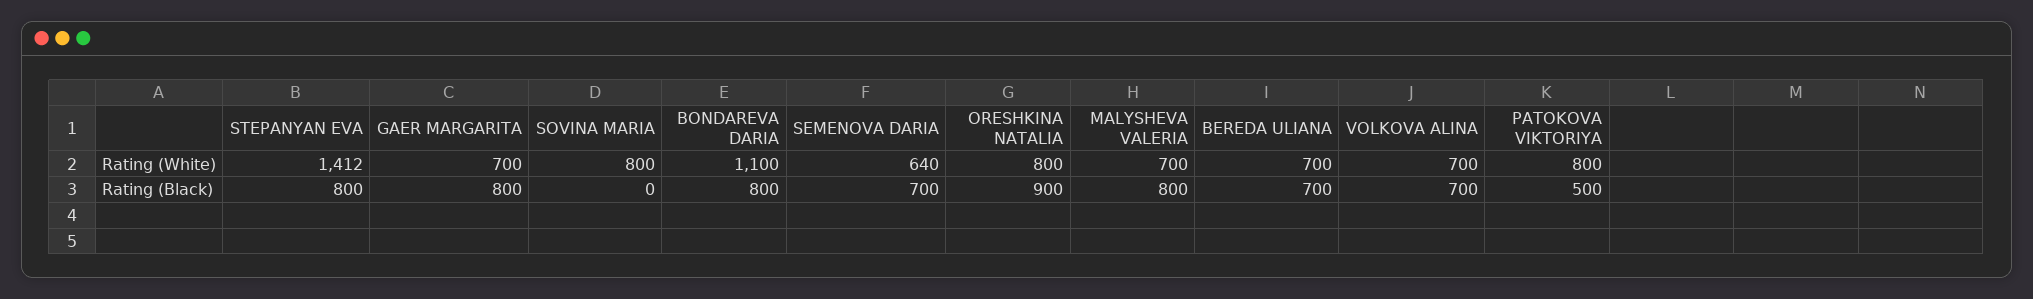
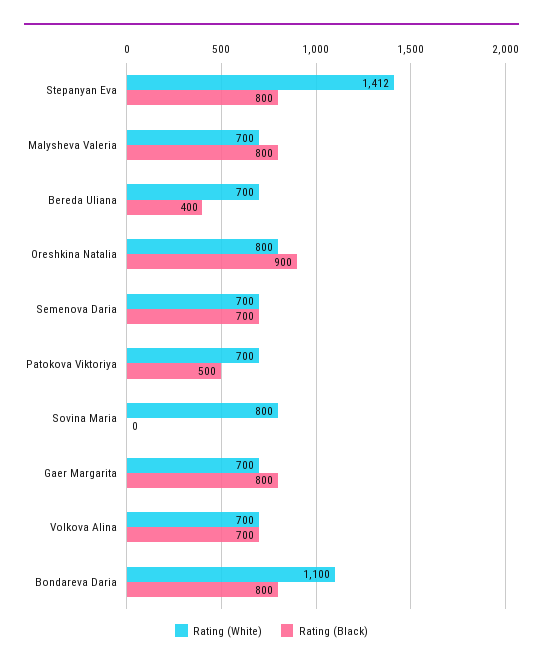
  {
    "Rating (White)": {
      "STEPANYAN EVA": 1412,
      "GAER MARGARITA": 700,
      "SOVINA MARIA": 800,
      "BONDAREVA DARIA": 1100,
-     "SEMENOVA DARIA": 640,
+     "SEMENOVA DARIA": 700,
      "ORESHKINA NATALIA": 800,
      "MALYSHEVA VALERIA": 700,
      "BEREDA ULIANA": 700,
      "VOLKOVA ALINA": 700,
-     "PATOKOVA VIKTORIYA": 800
+     "PATOKOVA VIKTORIYA": 700
    },
    "Rating (Black)": {
      "STEPANYAN EVA": 800,
      "GAER MARGARITA": 800,
      "SOVINA MARIA": 0,
      "BONDAREVA DARIA": 800,
      "SEMENOVA DARIA": 700,
      "ORESHKINA NATALIA": 900,
      "MALYSHEVA VALERIA": 800,
-     "BEREDA ULIANA": 700,
+     "BEREDA ULIANA": 400,
      "VOLKOVA ALINA": 700,
      "PATOKOVA VIKTORIYA": 500
    }
  }

